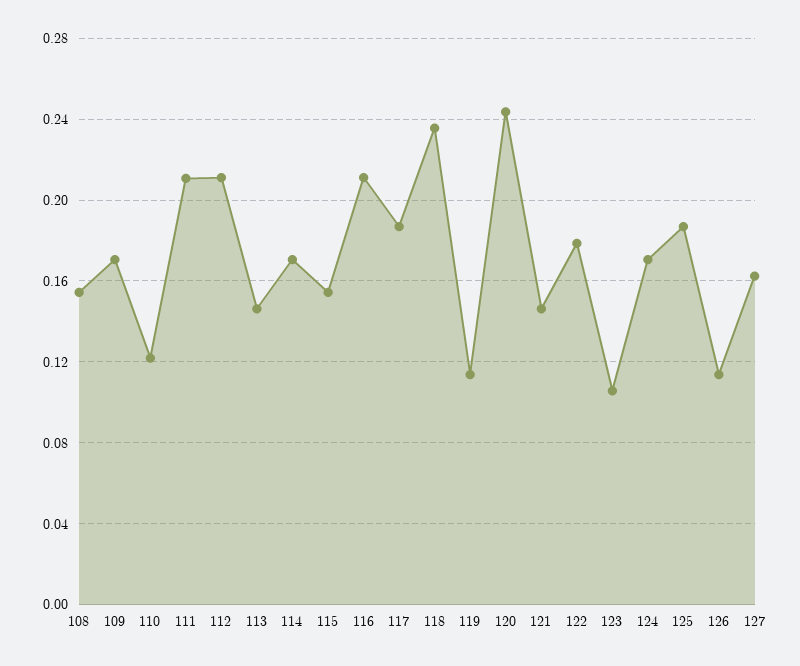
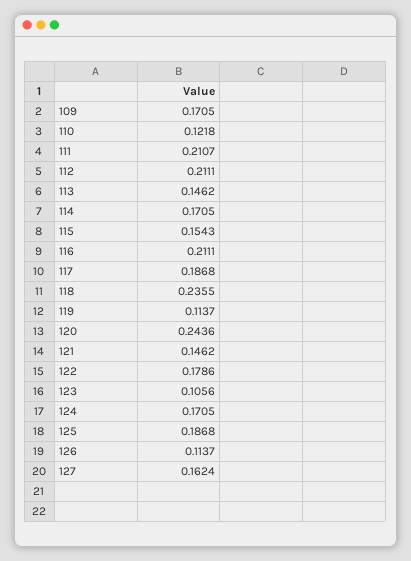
  {
-   "108": 0.155,
    "109": 0.1705,
    "110": 0.1218,
    "111": 0.2107,
    "112": 0.2111,
    "113": 0.1462,
    "114": 0.1705,
    "115": 0.1543,
    "116": 0.2111,
    "117": 0.1868,
    "118": 0.2355,
    "119": 0.1137,
    "120": 0.2436,
    "121": 0.1462,
    "122": 0.1786,
    "123": 0.1056,
    "124": 0.1705,
    "125": 0.1868,
    "126": 0.1137,
    "127": 0.1624
  }

